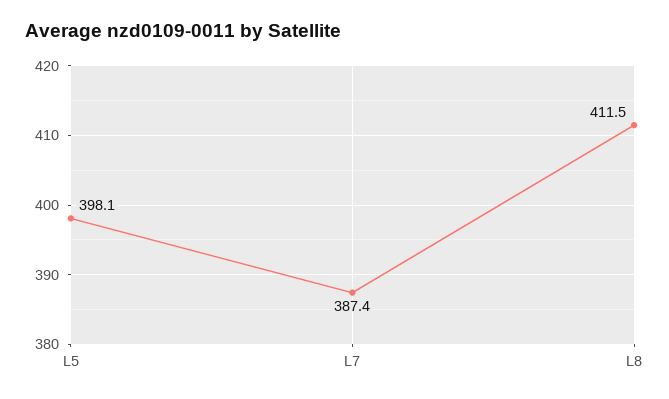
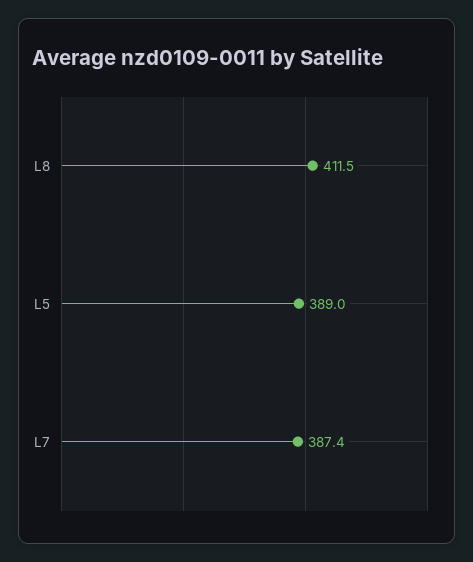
  {
-   "L5": 398.1,
+   "L5": 389,
    "L7": 387.4,
    "L8": 411.5
  }

